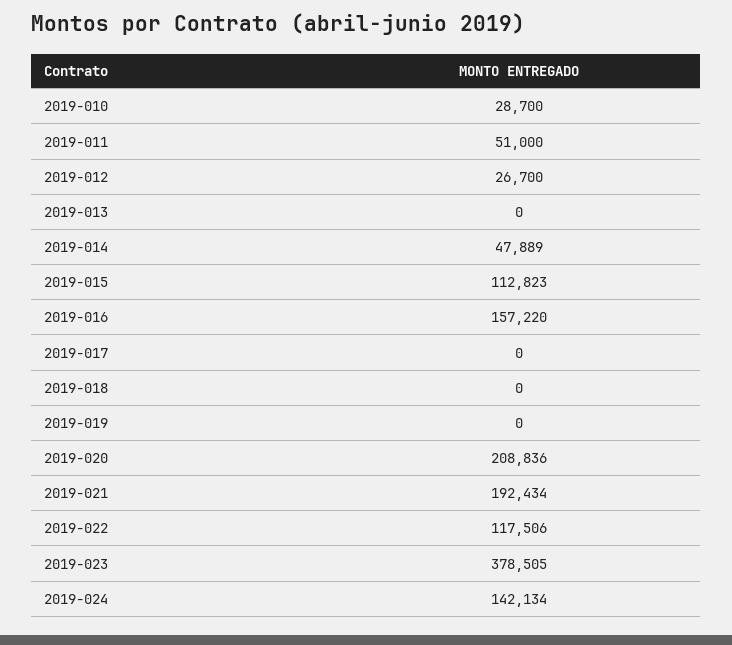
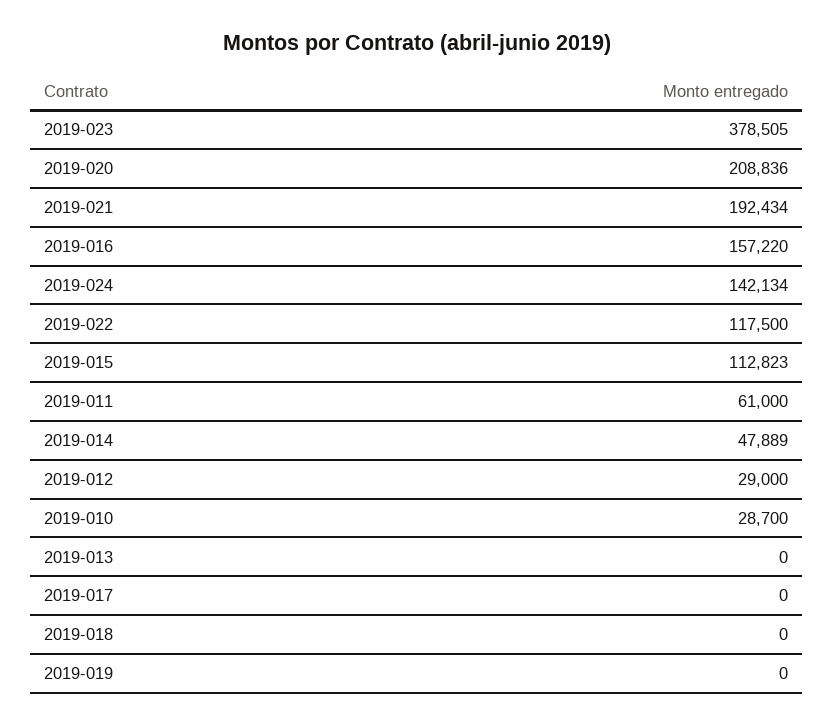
  {
    "2019-010": 28700,
-   "2019-011": 51000,
+   "2019-011": 61000,
-   "2019-012": 26700,
+   "2019-012": 29000,
    "2019-013": 0,
    "2019-014": 47889,
    "2019-015": 112823,
    "2019-016": 157220,
    "2019-017": 0,
    "2019-018": 0,
    "2019-019": 0,
    "2019-020": 208836,
    "2019-021": 192434,
-   "2019-022": 117506,
+   "2019-022": 117500,
    "2019-023": 378505,
    "2019-024": 142134
  }

